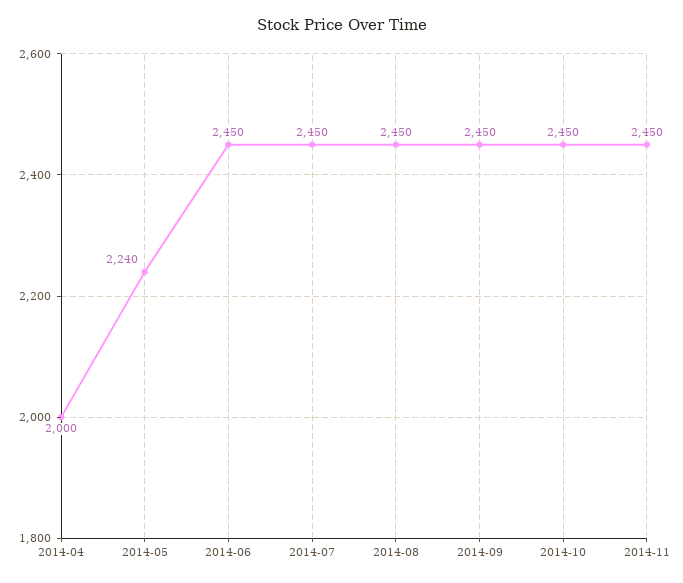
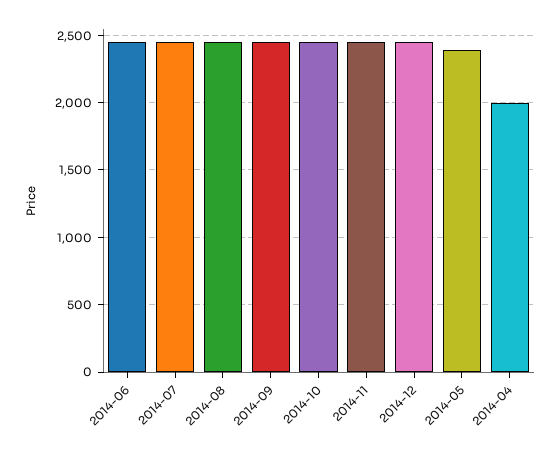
  {
    "2014-04": 2000,
-   "2014-05": 2240,
+   "2014-05": 2400,
    "2014-06": 2450,
    "2014-07": 2450,
    "2014-08": 2450,
    "2014-09": 2450,
    "2014-10": 2450,
-   "2014-11": 2450
+   "2014-11": 2450,
+   "2014-12": 2450
  }

